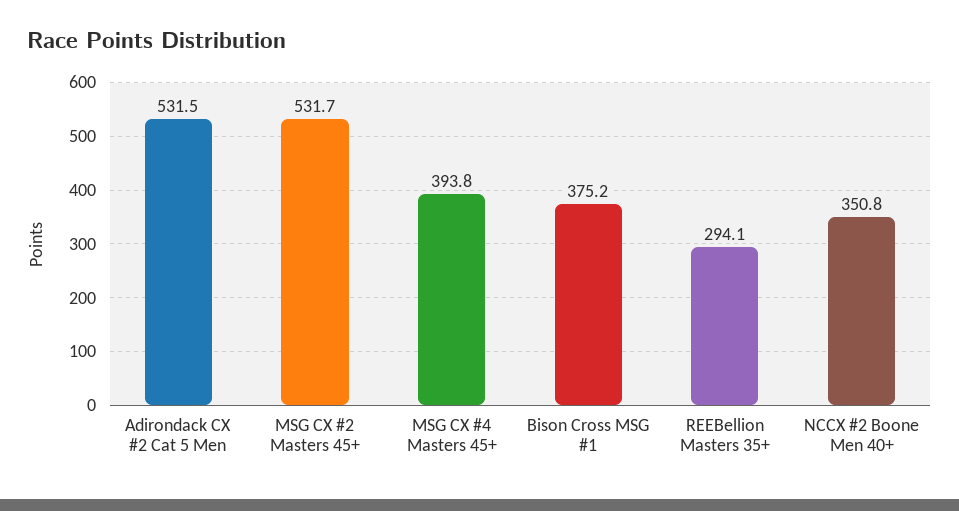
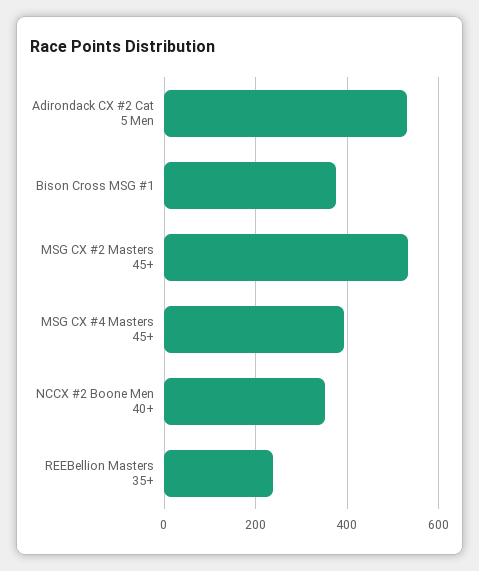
  {
    "Adirondack CX #2 Cat 5 Men": 531.5,
    "MSG CX #2 Masters 45+": 531.7,
    "MSG CX #4 Masters 45+": 393.8,
    "Bison Cross MSG #1": 375.2,
-   "REEBellion Masters 35+": 294.1,
+   "REEBellion Masters 35+": 240,
    "NCCX #2 Boone Men 40+": 350.8
  }

